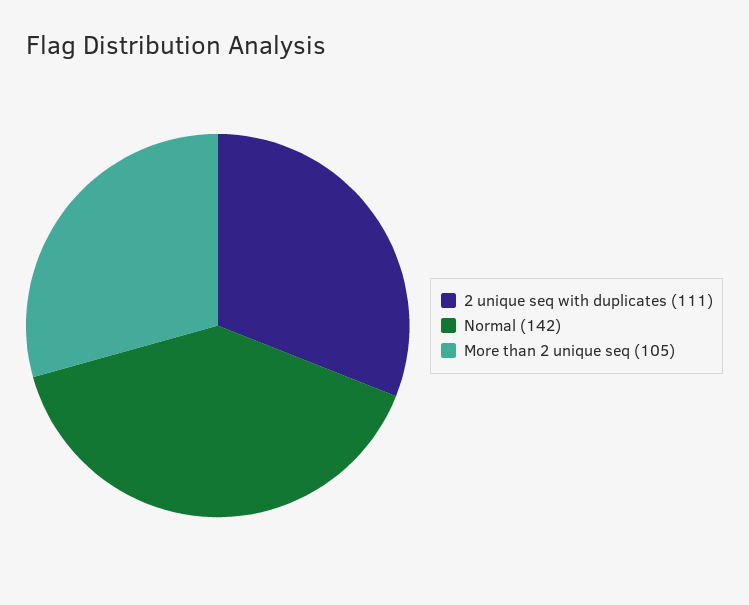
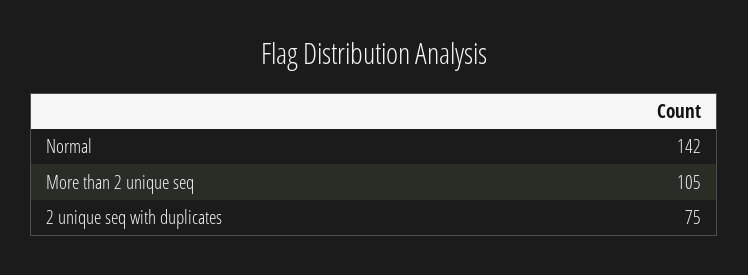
  {
-   "2 unique seq with duplicates": 111,
+   "2 unique seq with duplicates": 75,
    "Normal": 142,
    "More than 2 unique seq": 105
  }

